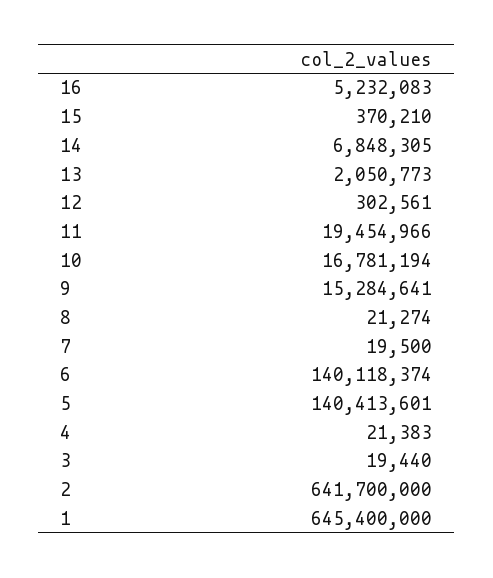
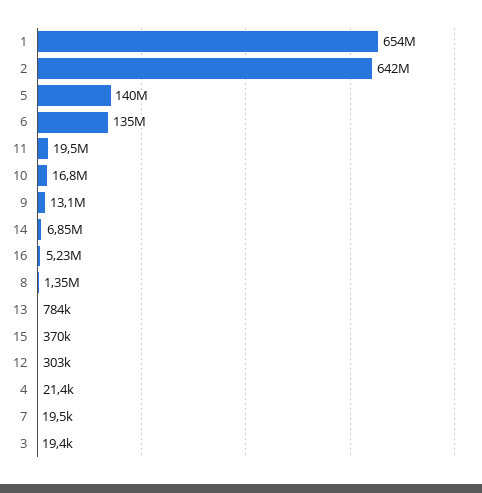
  {
    "16": 5232083,
    "15": 370210,
    "14": 6848305,
-   "13": 2050773,
+   "13": 784000,
    "12": 302561,
    "11": 19454966,
    "10": 16781194,
-   "9": 15284641,
+   "9": 13100000,
-   "8": 21274,
+   "8": 1350000,
    "7": 19500,
-   "6": 140118374,
+   "6": 135000000,
    "5": 140413601,
    "4": 21383,
    "3": 19440,
    "2": 641700000,
-   "1": 645400000
+   "1": 654000000
  }

